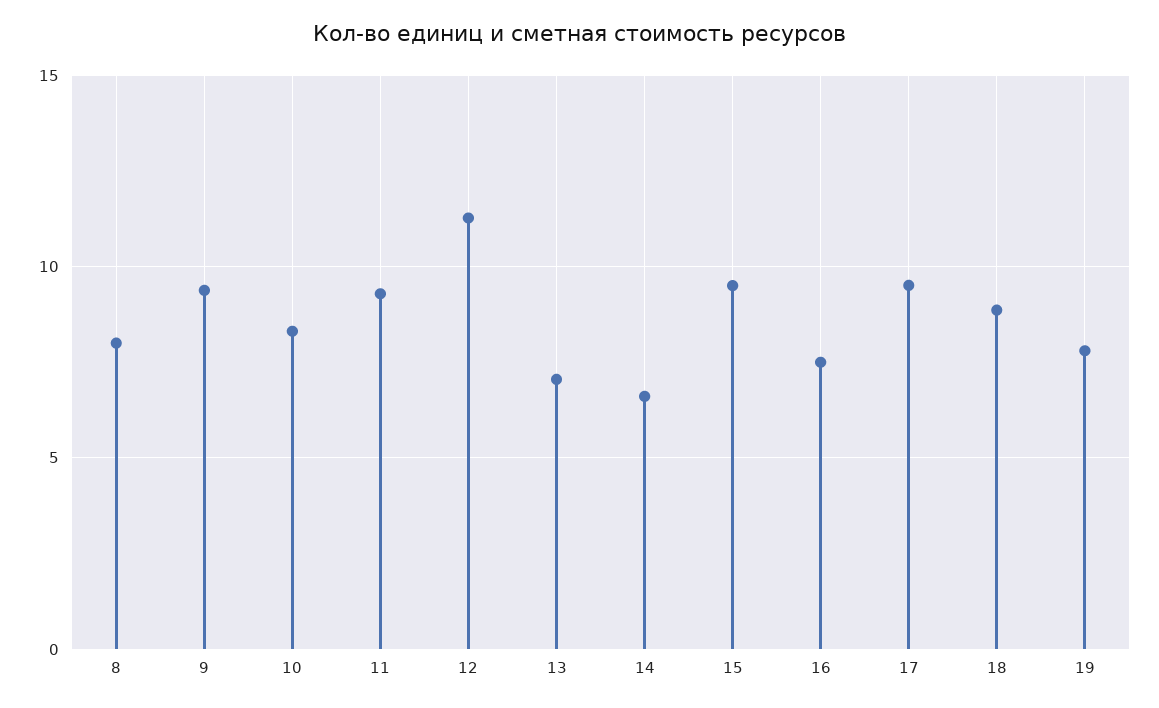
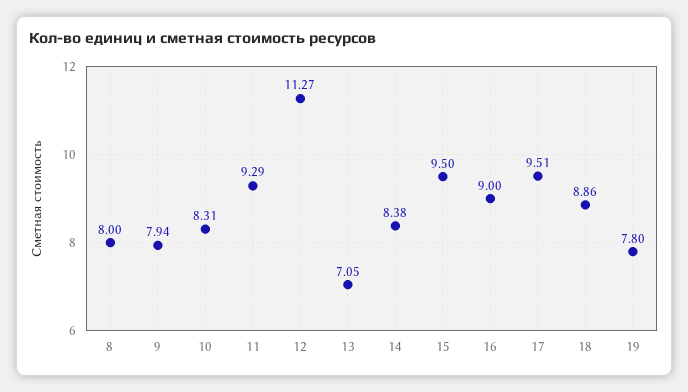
  {
    "8": 8,
-   "9": 9.5,
+   "9": 7.94,
    "10": 8.31,
    "11": 9.29,
    "12": 11.27,
    "13": 7.05,
-   "14": 6.5,
+   "14": 8.38,
    "15": 9.5,
-   "16": 7.5,
+   "16": 9,
    "17": 9.51,
    "18": 8.86,
    "19": 7.8
  }

